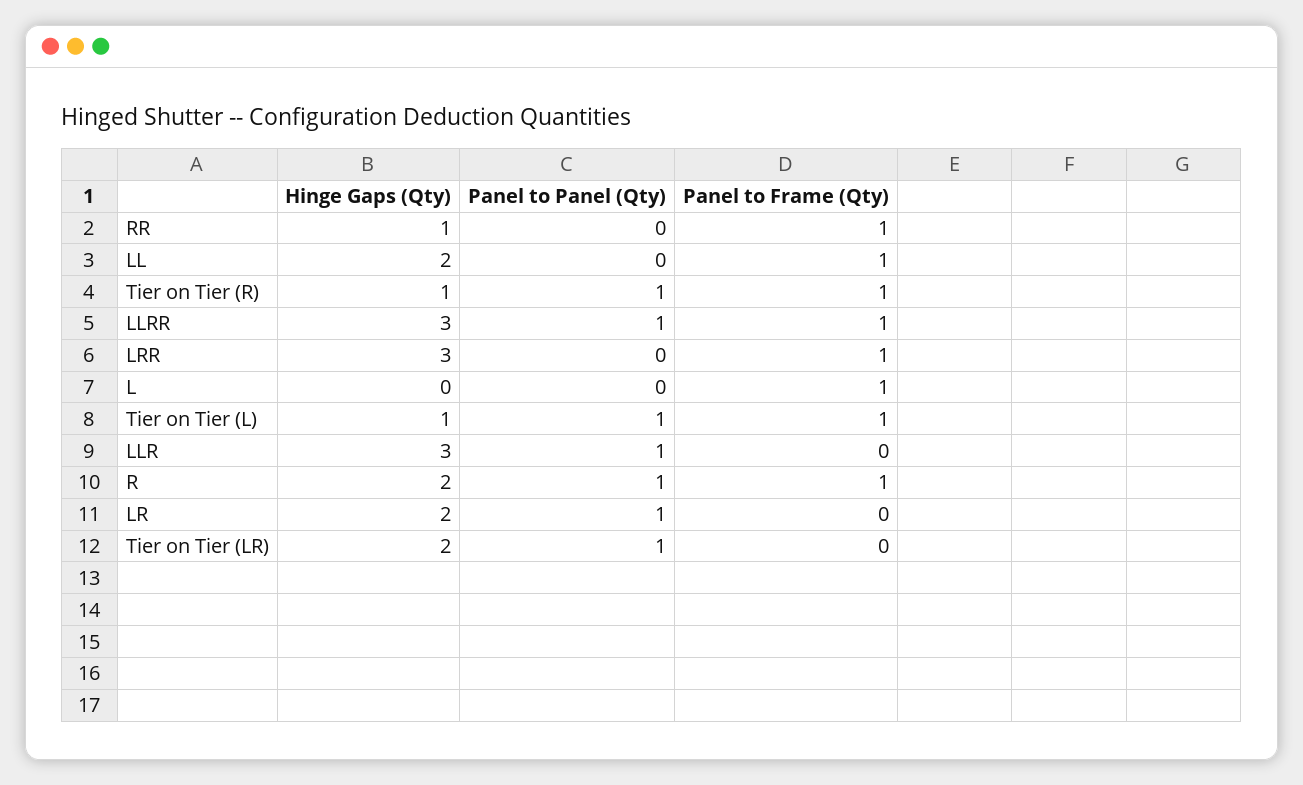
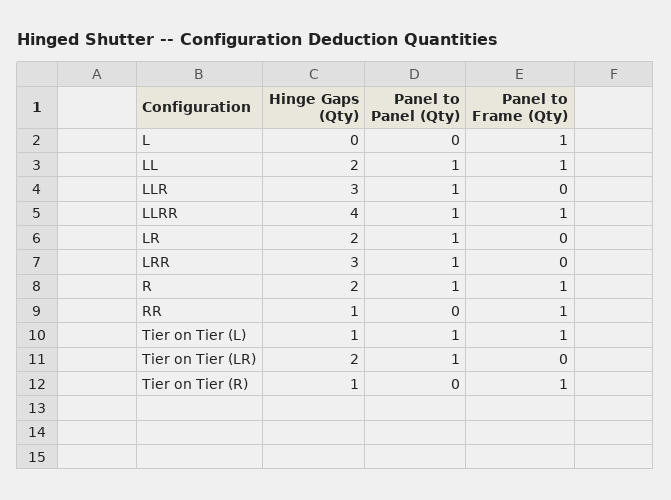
  {
    "Hinge Gaps (Qty)": {
      "RR": 1,
      "LL": 2,
      "Tier on Tier (R)": 1,
-     "LLRR": 3,
+     "LLRR": 4,
      "LRR": 3,
      "L": 0,
      "Tier on Tier (L)": 1,
      "LLR": 3,
      "R": 2,
      "LR": 2,
      "Tier on Tier (LR)": 2
    },
    "Panel to Panel (Qty)": {
      "RR": 0,
-     "LL": 0,
+     "LL": 1,
-     "Tier on Tier (R)": 1,
+     "Tier on Tier (R)": 0,
      "LLRR": 1,
-     "LRR": 0,
+     "LRR": 1,
      "L": 0,
      "Tier on Tier (L)": 1,
      "LLR": 1,
      "R": 1,
      "LR": 1,
      "Tier on Tier (LR)": 1
    },
    "Panel to Frame (Qty)": {
      "RR": 1,
      "LL": 1,
      "Tier on Tier (R)": 1,
      "LLRR": 1,
-     "LRR": 1,
+     "LRR": 0,
      "L": 1,
      "Tier on Tier (L)": 1,
      "LLR": 0,
      "R": 1,
      "LR": 0,
      "Tier on Tier (LR)": 0
    }
  }

